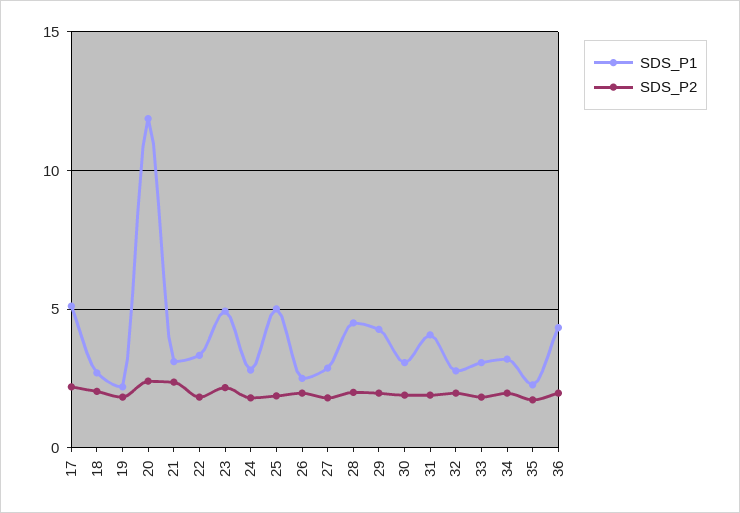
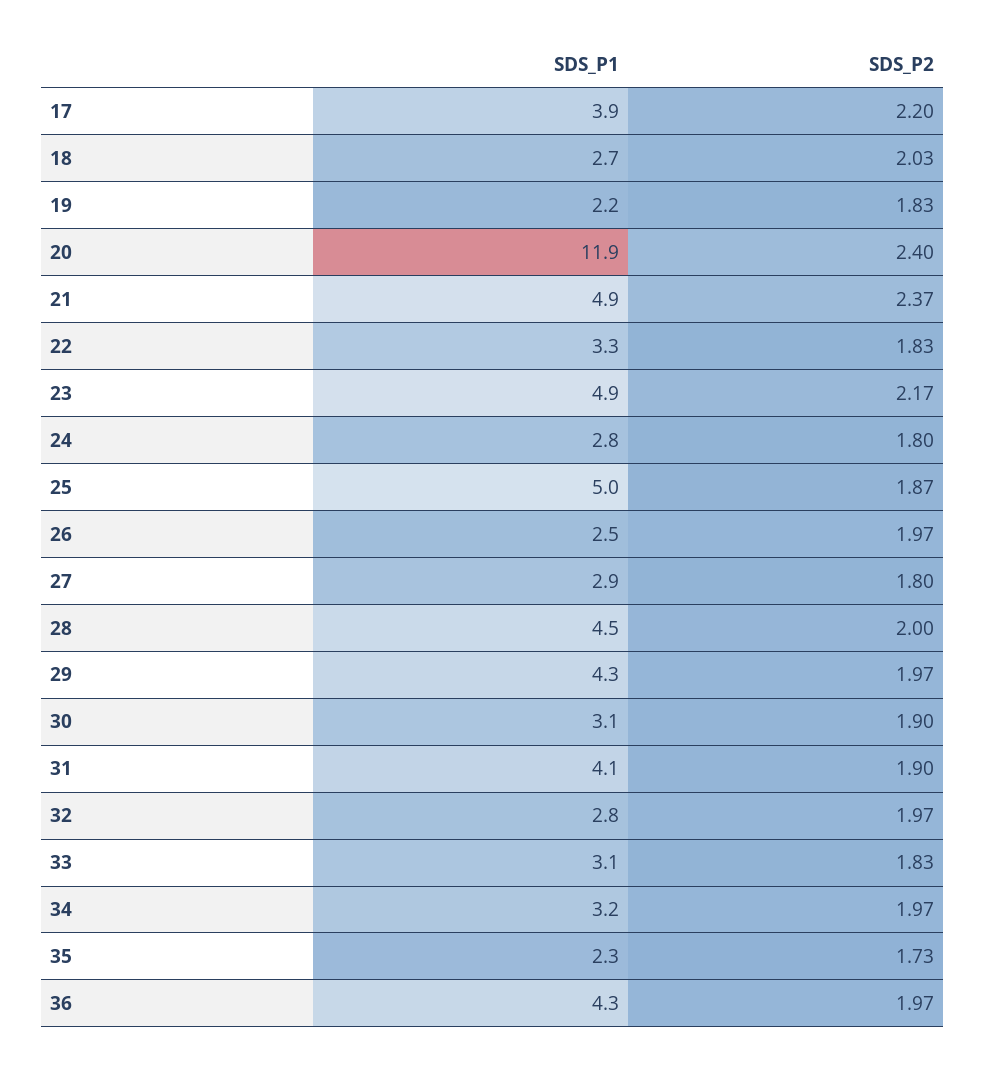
  {
    "SDS_P1": {
-     "17": 5,
+     "17": 3.9,
      "18": 2.7,
      "19": 2.2,
      "20": 11.9,
-     "21": 3,
+     "21": 4.9,
      "22": 3.3,
      "23": 4.9,
      "24": 2.8,
      "25": 5,
      "26": 2.5,
      "27": 2.9,
      "28": 4.5,
      "29": 4.3,
      "30": 3.1,
      "31": 4.1,
      "32": 2.8,
      "33": 3.1,
      "34": 3.2,
      "35": 2.3,
      "36": 4.3
    },
    "SDS_P2": {
      "17": 2.2,
      "18": 2.03,
      "19": 1.83,
      "20": 2.4,
      "21": 2.37,
      "22": 1.83,
      "23": 2.17,
      "24": 1.8,
      "25": 1.87,
      "26": 1.97,
      "27": 1.8,
      "28": 2,
      "29": 1.97,
      "30": 1.9,
      "31": 1.9,
      "32": 1.97,
      "33": 1.83,
      "34": 1.97,
      "35": 1.73,
      "36": 1.97
    }
  }

